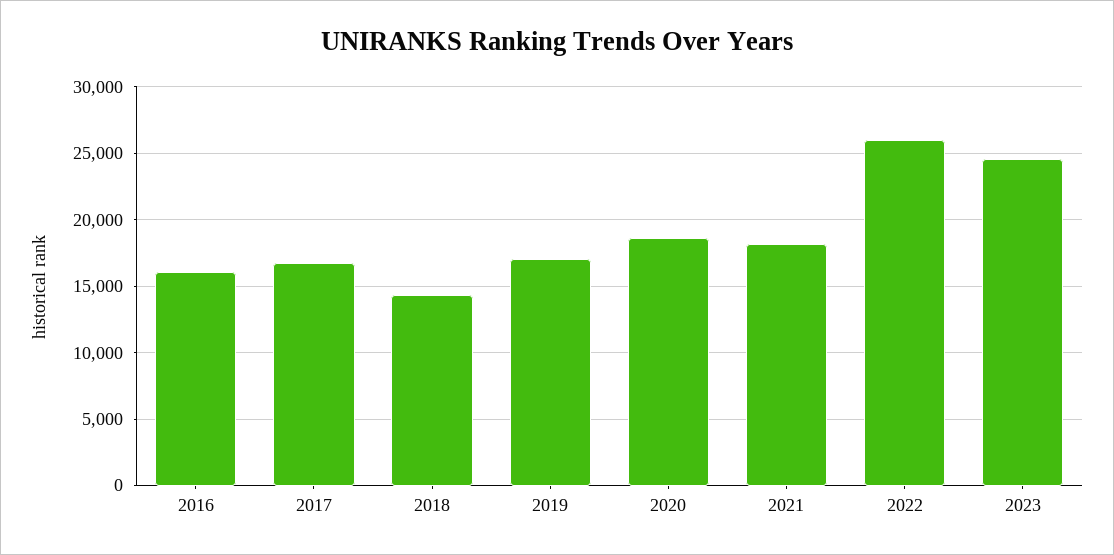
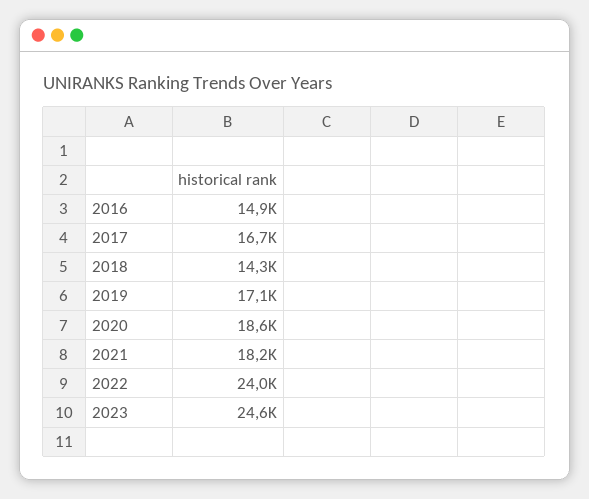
  {
-   "2016": 16000,
+   "2016": 14900,
    "2017": 16700,
    "2018": 14300,
    "2019": 17100,
    "2020": 18600,
    "2021": 18200,
-   "2022": 26000,
+   "2022": 24000,
    "2023": 24600
  }

